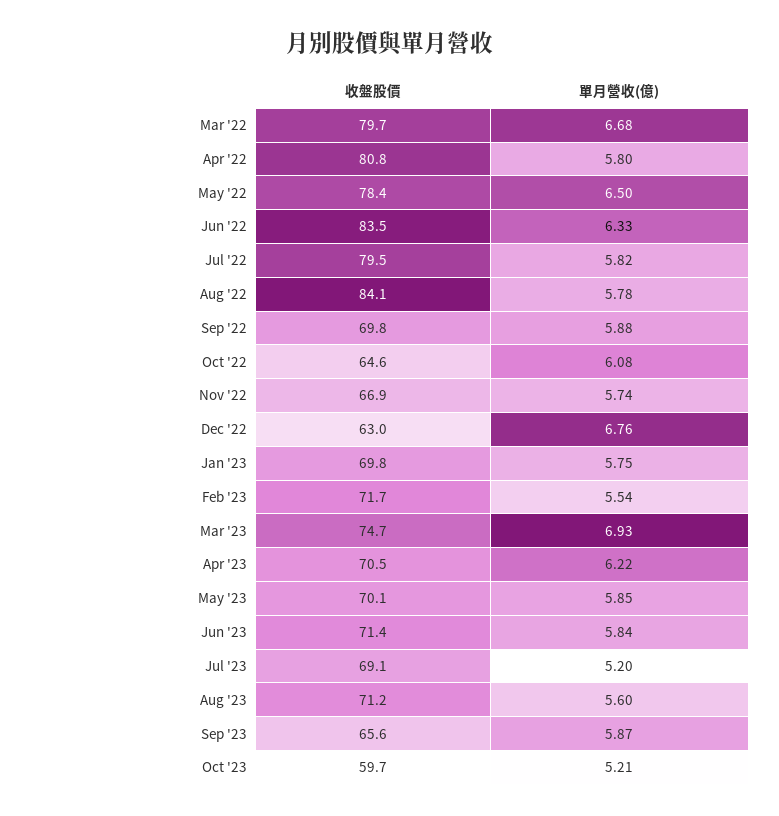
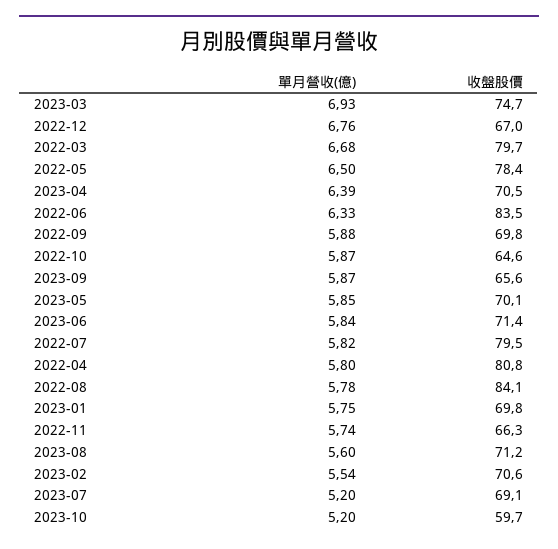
  {
    "收盤股價": {
      "Mar '22": 79.7,
      "Apr '22": 80.8,
      "May '22": 78.4,
      "Jun '22": 83.5,
      "Jul '22": 79.5,
      "Aug '22": 84.1,
      "Sep '22": 69.8,
      "Oct '22": 64.6,
-     "Nov '22": 66.9,
+     "Nov '22": 66.3,
-     "Dec '22": 63,
+     "Dec '22": 67,
      "Jan '23": 69.8,
-     "Feb '23": 71.7,
+     "Feb '23": 70.6,
      "Mar '23": 74.7,
      "Apr '23": 70.5,
      "May '23": 70.1,
      "Jun '23": 71.4,
      "Jul '23": 69.1,
      "Aug '23": 71.2,
      "Sep '23": 65.6,
      "Oct '23": 59.7
    },
    "單月營收(億)": {
      "Mar '22": 6.68,
      "Apr '22": 5.8,
      "May '22": 6.5,
      "Jun '22": 6.33,
      "Jul '22": 5.82,
      "Aug '22": 5.78,
      "Sep '22": 5.88,
-     "Oct '22": 6.08,
+     "Oct '22": 5.87,
      "Nov '22": 5.74,
      "Dec '22": 6.76,
      "Jan '23": 5.75,
      "Feb '23": 5.54,
      "Mar '23": 6.93,
-     "Apr '23": 6.22,
+     "Apr '23": 6.39,
      "May '23": 5.85,
      "Jun '23": 5.84,
      "Jul '23": 5.2,
      "Aug '23": 5.6,
      "Sep '23": 5.87,
-     "Oct '23": 5.21
+     "Oct '23": 5.2
    }
  }

